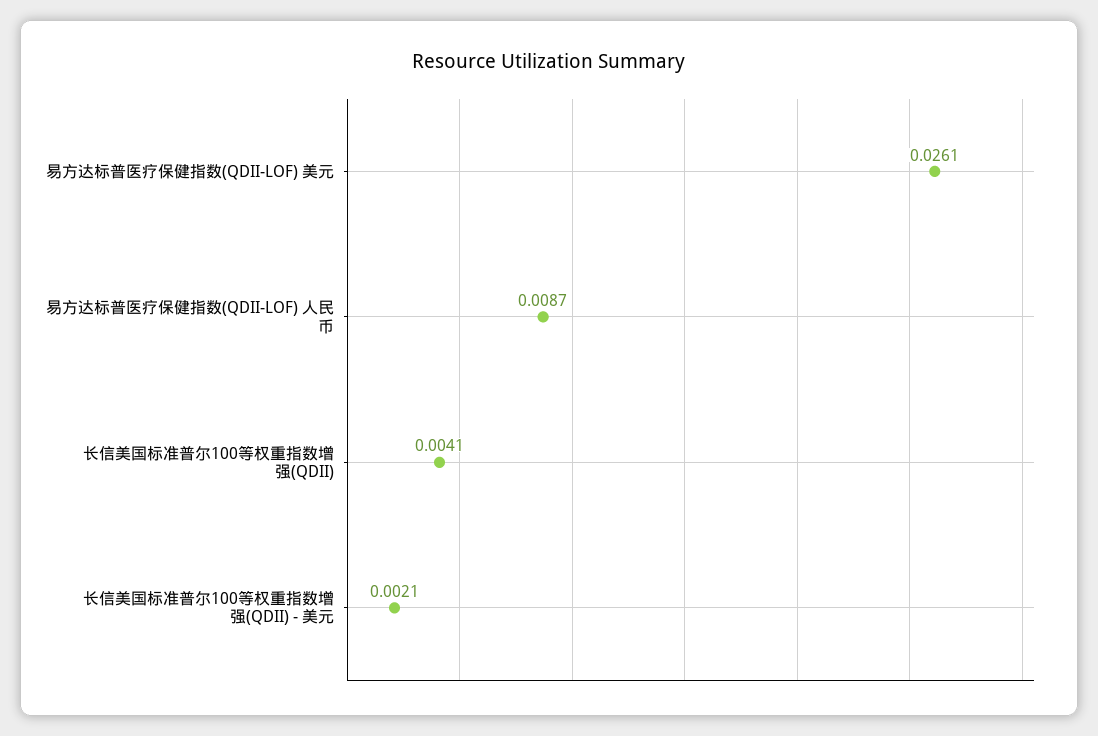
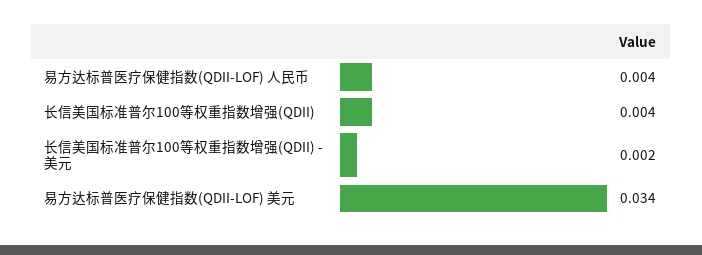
  {
-   "易方达标普医疗保健指数(QDII-LOF) 美元": 0.0261,
+   "易方达标普医疗保健指数(QDII-LOF) 美元": 0.034,
-   "易方达标普医疗保健指数(QDII-LOF) 人民币": 0.0087,
+   "易方达标普医疗保健指数(QDII-LOF) 人民币": 0.004,
    "长信美国标准普尔100等权重指数增强(QDII)": 0.0041,
    "长信美国标准普尔100等权重指数增强(QDII) - 美元": 0.0021
  }

